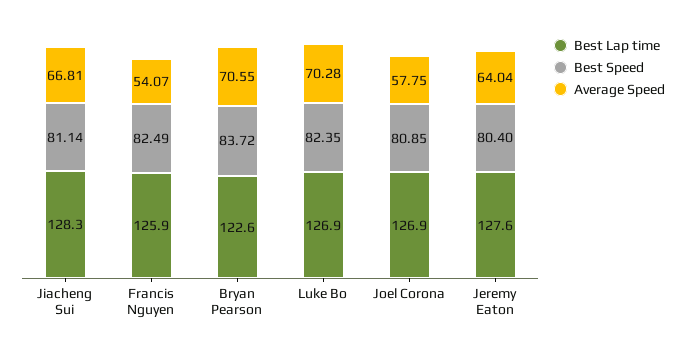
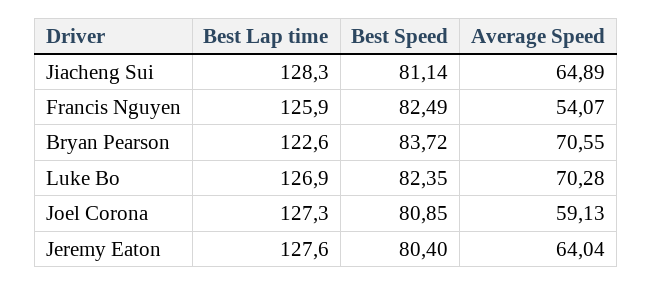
  {
    "Best Lap time": {
      "Jiacheng Sui": 128.3,
      "Francis Nguyen": 125.9,
      "Bryan Pearson": 122.6,
      "Luke Bo": 126.9,
-     "Joel Corona": 126.9,
+     "Joel Corona": 127.3,
      "Jeremy Eaton": 127.6
    },
    "Best Speed": {
      "Jiacheng Sui": 81.14,
      "Francis Nguyen": 82.49,
      "Bryan Pearson": 83.72,
      "Luke Bo": 82.35,
      "Joel Corona": 80.85,
      "Jeremy Eaton": 80.4
    },
    "Average Speed": {
-     "Jiacheng Sui": 66.81,
+     "Jiacheng Sui": 64.89,
      "Francis Nguyen": 54.07,
      "Bryan Pearson": 70.55,
      "Luke Bo": 70.28,
-     "Joel Corona": 57.75,
+     "Joel Corona": 59.13,
      "Jeremy Eaton": 64.04
    }
  }

